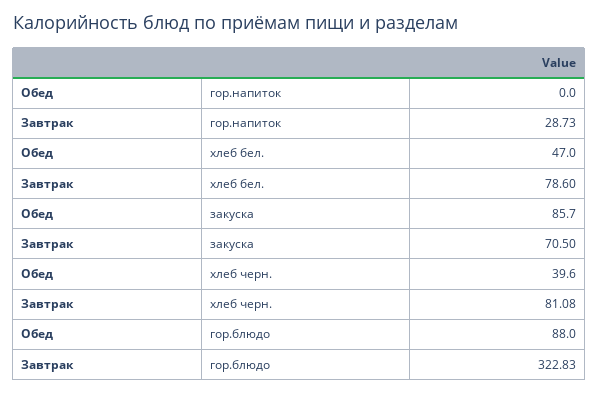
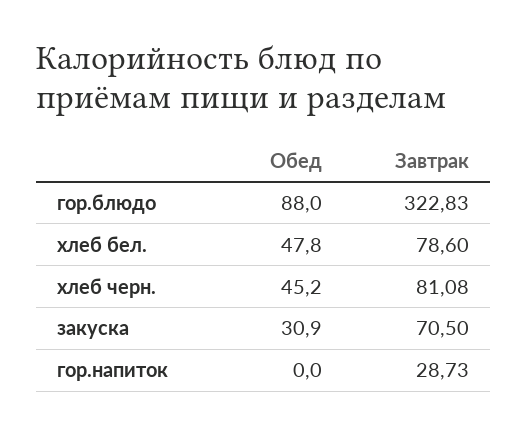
  {
    "Обед": {
      "гор.напиток": 0,
-     "хлеб бел.": 47,
+     "хлеб бел.": 47.8,
-     "закуска": 85.7,
+     "закуска": 30.9,
-     "хлеб черн.": 39.6,
+     "хлеб черн.": 45.2,
      "гор.блюдо": 88
    },
    "Завтрак": {
      "гор.напиток": 28.73,
      "хлеб бел.": 78.6,
      "закуска": 70.5,
      "хлеб черн.": 81.08,
      "гор.блюдо": 322.83
    }
  }

